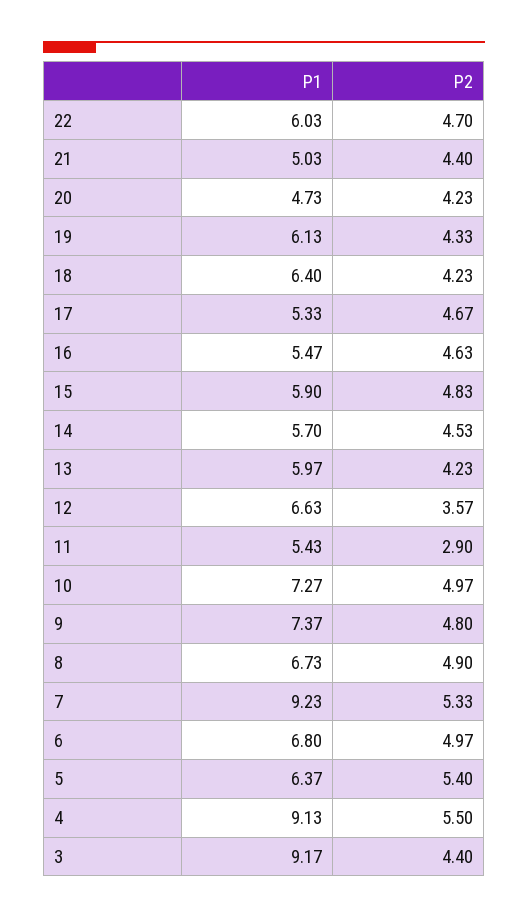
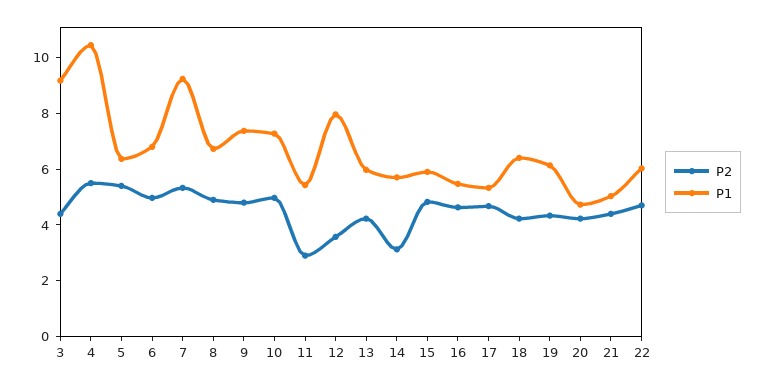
  {
    "P1": {
      "22": 6.03,
      "21": 5.03,
      "20": 4.73,
      "19": 6.13,
      "18": 6.4,
      "17": 5.33,
      "16": 5.47,
      "15": 5.9,
      "14": 5.7,
      "13": 5.97,
-     "12": 6.63,
+     "12": 8,
      "11": 5.43,
      "10": 7.27,
      "9": 7.37,
      "8": 6.73,
      "7": 9.23,
      "6": 6.8,
      "5": 6.37,
-     "4": 9.13,
+     "4": 10.5,
      "3": 9.17
    },
    "P2": {
      "22": 4.7,
      "21": 4.4,
      "20": 4.23,
      "19": 4.33,
      "18": 4.23,
      "17": 4.67,
      "16": 4.63,
      "15": 4.83,
-     "14": 4.53,
+     "14": 3,
      "13": 4.23,
      "12": 3.57,
      "11": 2.9,
      "10": 4.97,
      "9": 4.8,
      "8": 4.9,
      "7": 5.33,
      "6": 4.97,
      "5": 5.4,
      "4": 5.5,
      "3": 4.4
    }
  }

